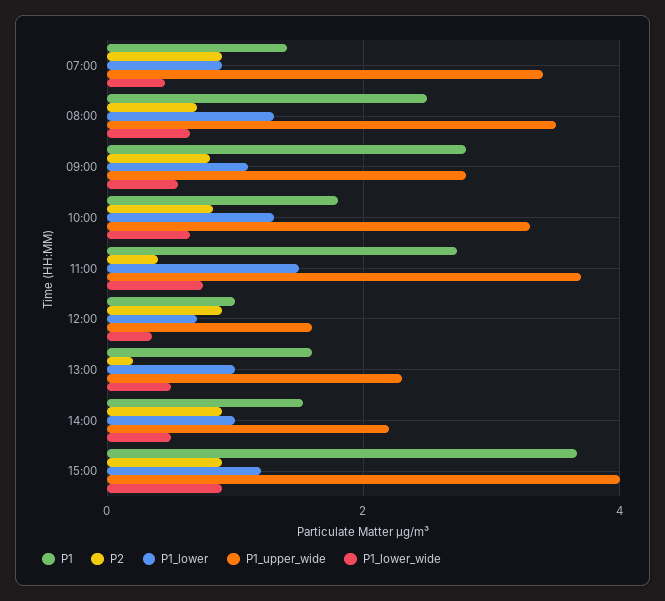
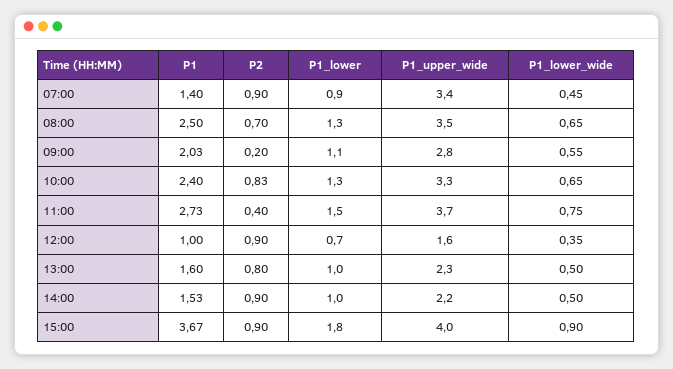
  {
    "P1": {
      "07:00": 1.4,
      "08:00": 2.5,
-     "09:00": 2.8,
+     "09:00": 2.03,
-     "10:00": 1.8,
+     "10:00": 2.4,
      "11:00": 2.73,
      "12:00": 1,
      "13:00": 1.6,
      "14:00": 1.53,
      "15:00": 3.67
    },
    "P2": {
      "07:00": 0.9,
      "08:00": 0.7,
-     "09:00": 0.8,
+     "09:00": 0.2,
      "10:00": 0.83,
      "11:00": 0.4,
      "12:00": 0.9,
-     "13:00": 0.2,
+     "13:00": 0.8,
      "14:00": 0.9,
      "15:00": 0.9
    },
    "P1_lower": {
      "07:00": 0.9,
      "08:00": 1.3,
      "09:00": 1.1,
      "10:00": 1.3,
      "11:00": 1.5,
      "12:00": 0.7,
      "13:00": 1,
      "14:00": 1,
-     "15:00": 1.2
+     "15:00": 1.8
    },
    "P1_upper_wide": {
      "07:00": 3.4,
      "08:00": 3.5,
      "09:00": 2.8,
      "10:00": 3.3,
      "11:00": 3.7,
      "12:00": 1.6,
      "13:00": 2.3,
      "14:00": 2.2,
      "15:00": 4
    },
    "P1_lower_wide": {
      "07:00": 0.45,
      "08:00": 0.65,
      "09:00": 0.55,
      "10:00": 0.65,
      "11:00": 0.75,
      "12:00": 0.35,
      "13:00": 0.5,
      "14:00": 0.5,
      "15:00": 0.9
    }
  }

